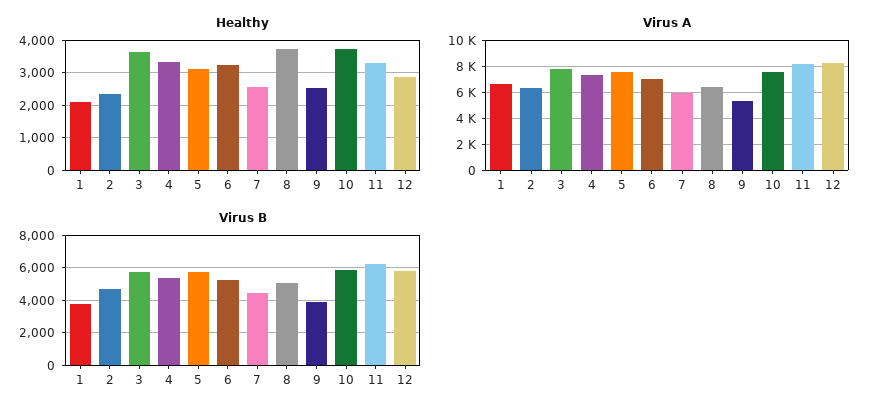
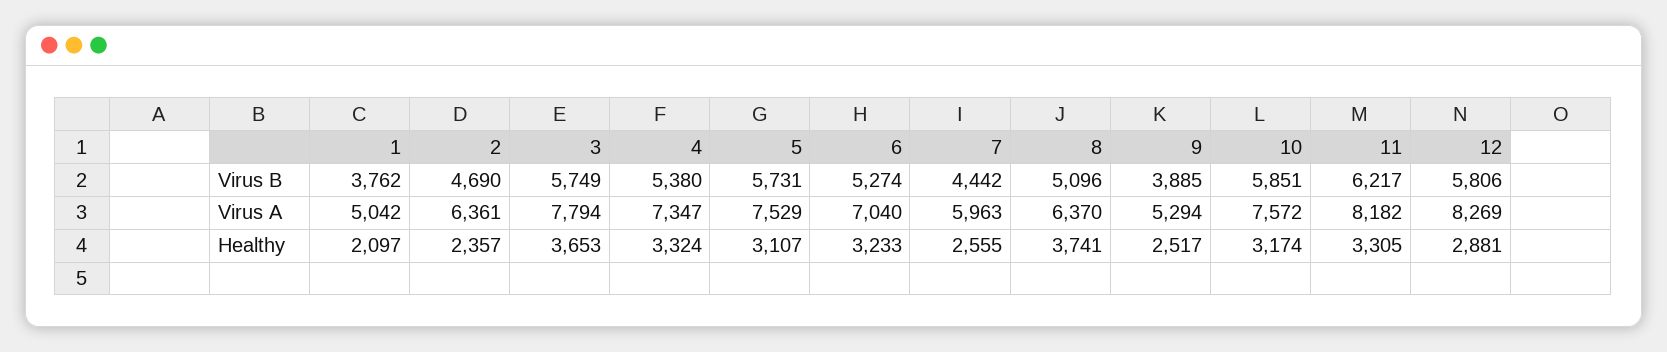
  {
    "Healthy": {
      "1": 2097,
      "2": 2357,
      "3": 3653,
      "4": 3324,
      "5": 3107,
      "6": 3233,
      "7": 2555,
      "8": 3741,
      "9": 2517,
-     "10": 3800,
+     "10": 3174,
      "11": 3305,
      "12": 2881
    },
    "Virus A": {
-     "1": 6500,
+     "1": 5042,
      "2": 6361,
      "3": 7794,
      "4": 7347,
      "5": 7529,
      "6": 7040,
      "7": 5963,
      "8": 6370,
      "9": 5294,
      "10": 7572,
      "11": 8182,
      "12": 8269
    },
    "Virus B": {
      "1": 3762,
      "2": 4690,
      "3": 5749,
      "4": 5380,
      "5": 5731,
      "6": 5274,
      "7": 4442,
      "8": 5096,
      "9": 3885,
      "10": 5851,
      "11": 6217,
      "12": 5806
    }
  }

